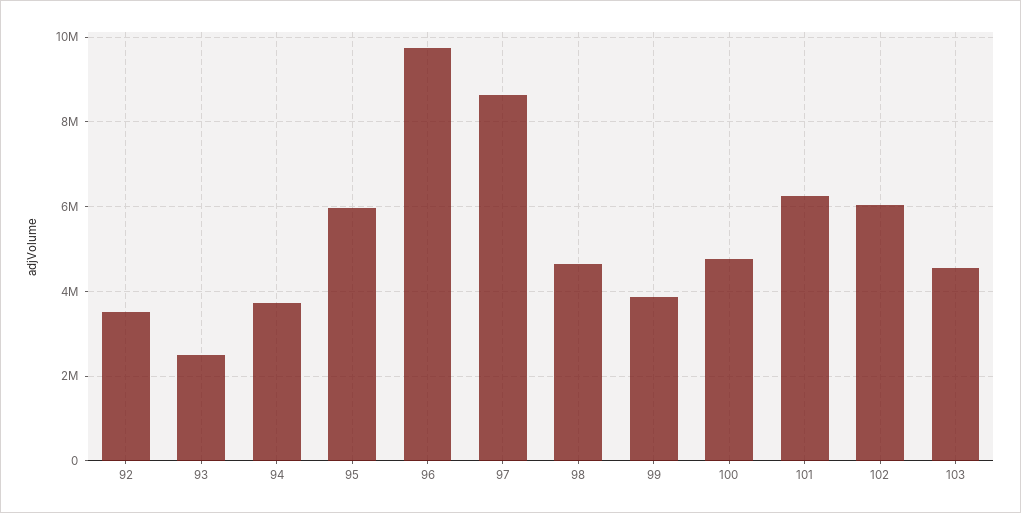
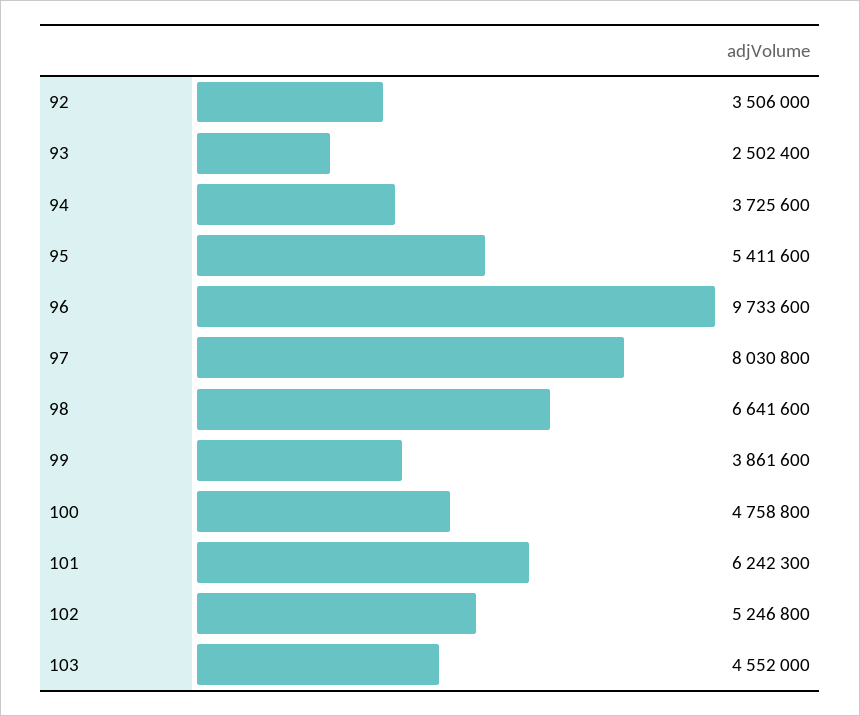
  {
    "92": 3506000,
    "93": 2502400,
    "94": 3725600,
-   "95": 6000000,
+   "95": 5411600,
    "96": 9733600,
-   "97": 8600000,
+   "97": 8030800,
-   "98": 4600000,
+   "98": 6641600,
    "99": 3861600,
    "100": 4758800,
    "101": 6242300,
-   "102": 6000000,
+   "102": 5246800,
    "103": 4552000
  }

